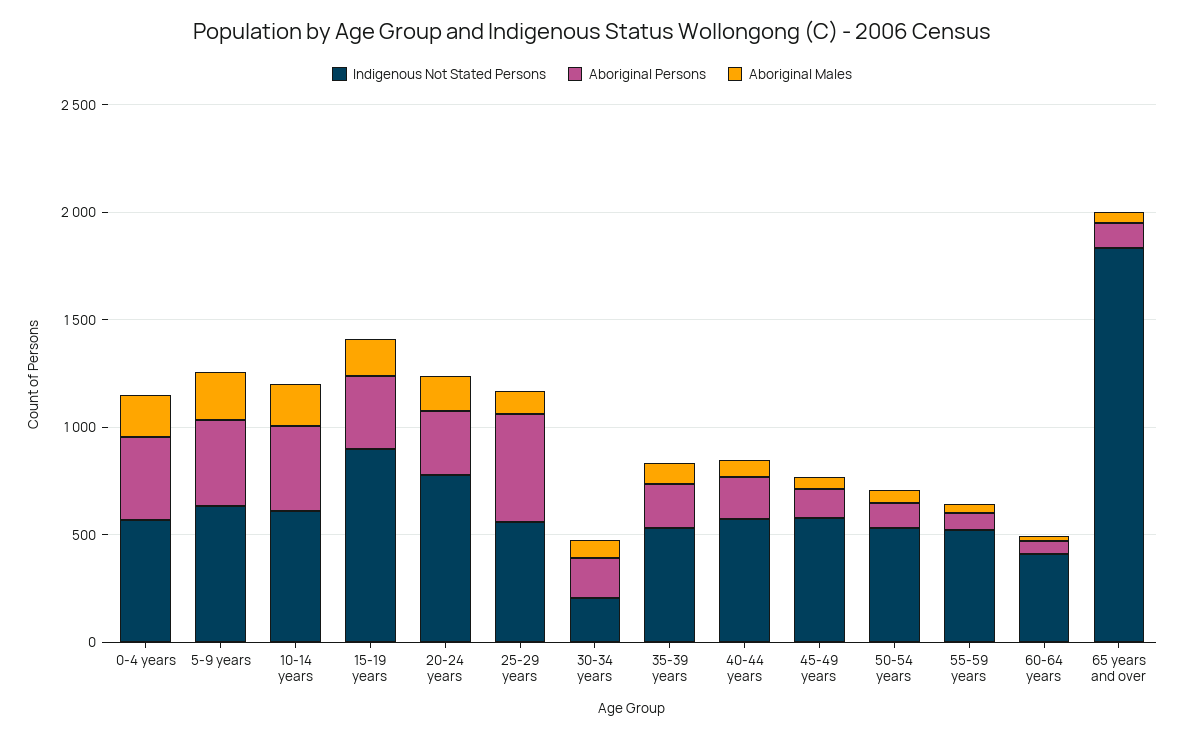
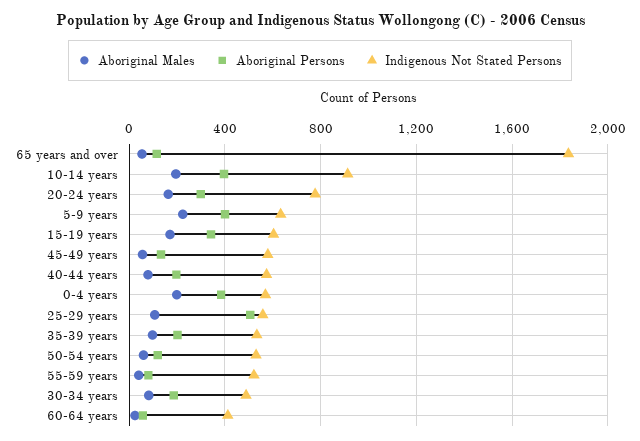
  {
    "Indigenous Not Stated Persons": {
      "0-4 years": 550,
      "5-9 years": 650,
-     "10-14 years": 600,
+     "10-14 years": 900,
-     "15-19 years": 900,
+     "15-19 years": 600,
      "20-24 years": 800,
      "25-29 years": 550,
-     "30-34 years": 200,
+     "30-34 years": 500,
      "35-39 years": 550,
      "40-44 years": 550,
      "45-49 years": 600,
      "50-54 years": 550,
      "55-59 years": 500,
      "60-64 years": 400,
      "65 years and over": 1850
    },
    "Aboriginal Persons": {
      "0-4 years": 400,
      "5-9 years": 400,
      "10-14 years": 400,
      "15-19 years": 350,
      "20-24 years": 300,
      "25-29 years": 500,
      "30-34 years": 200,
      "35-39 years": 200,
      "40-44 years": 200,
      "45-49 years": 150,
      "50-54 years": 100,
      "55-59 years": 100,
      "60-64 years": 50,
      "65 years and over": 100
    },
    "Aboriginal Males": {
      "0-4 years": 200,
      "5-9 years": 200,
      "10-14 years": 200,
      "15-19 years": 150,
      "20-24 years": 150,
      "25-29 years": 100,
      "30-34 years": 100,
      "35-39 years": 100,
      "40-44 years": 100,
      "45-49 years": 50,
      "50-54 years": 50,
      "55-59 years": 50,
      "60-64 years": 0,
      "65 years and over": 50
    }
  }

